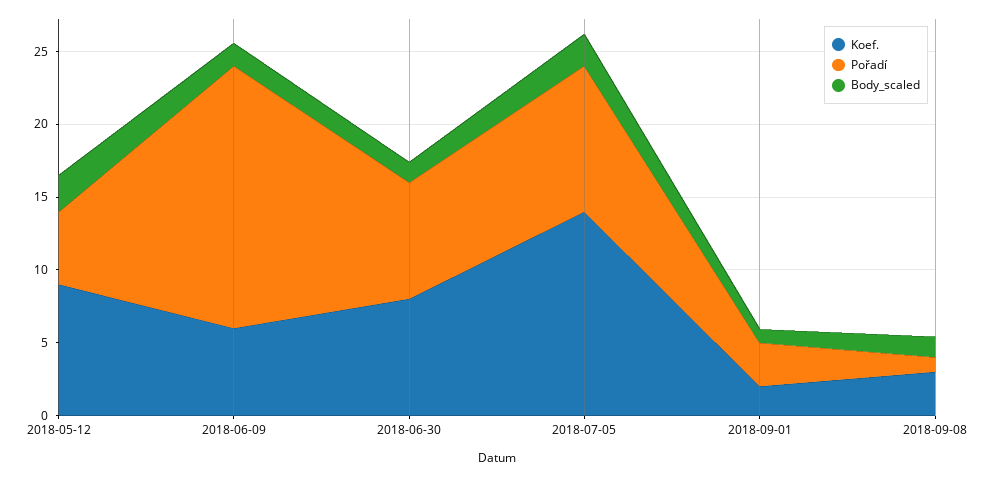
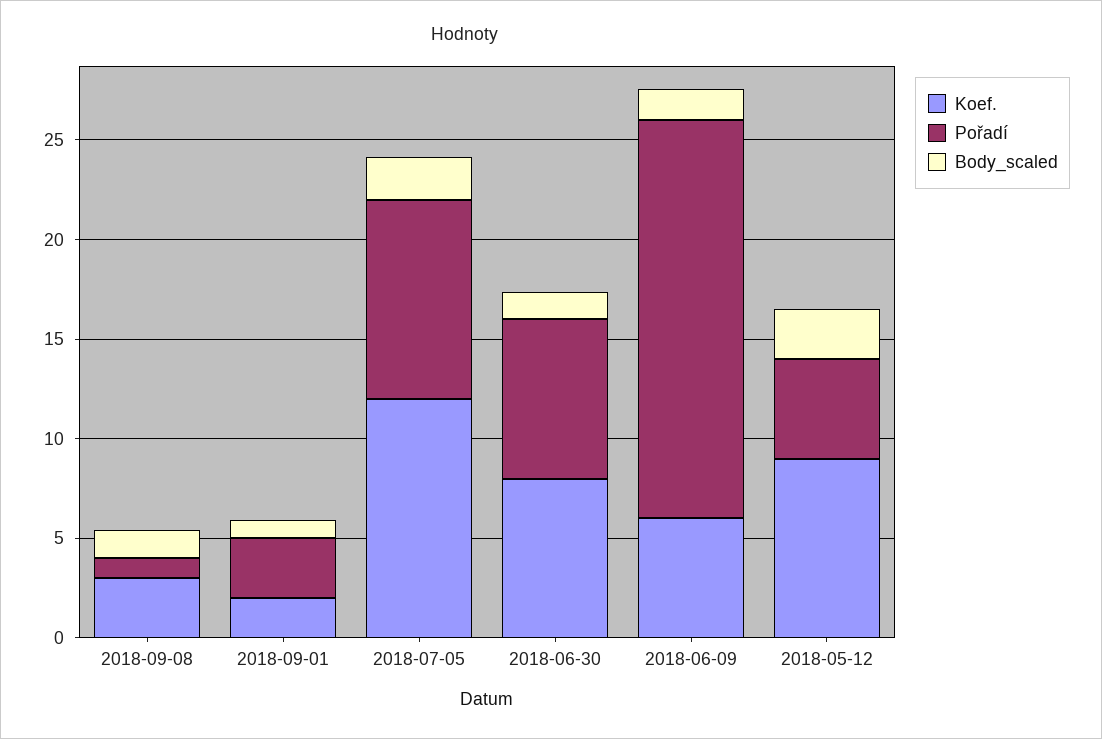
  {
    "Koef.": {
      "2018-05-12": 9,
      "2018-06-09": 6,
      "2018-06-30": 8,
-     "2018-07-05": 14,
+     "2018-07-05": 12,
      "2018-09-01": 2,
      "2018-09-08": 3
    },
    "Pořadí": {
      "2018-05-12": 5,
-     "2018-06-09": 18,
+     "2018-06-09": 20,
      "2018-06-30": 8,
      "2018-07-05": 10,
      "2018-09-01": 3,
      "2018-09-08": 1
    },
    "Body_scaled": {
      "2018-05-12": 2,
      "2018-06-09": 2,
      "2018-06-30": 1,
      "2018-07-05": 2,
      "2018-09-01": 1,
      "2018-09-08": 1
    }
  }

